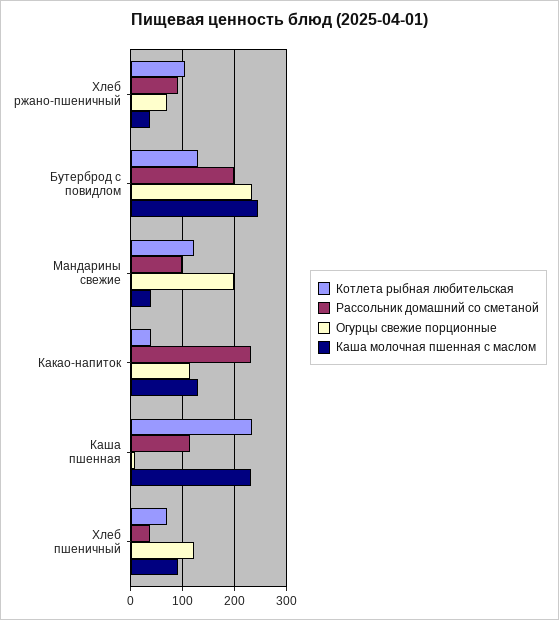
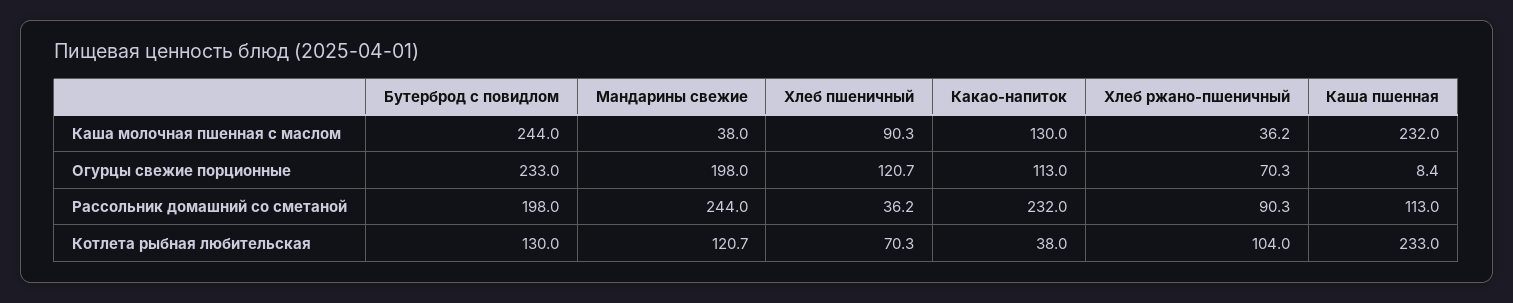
  {
    "Котлета рыбная любительская": {
      "Хлеб ржано-пшеничный": 104,
      "Бутерброд с повидлом": 130,
      "Мандарины свежие": 120.7,
      "Какао-напиток": 38,
      "Каша пшенная": 233,
      "Хлеб пшеничный": 70.3
    },
    "Рассольник домашний со сметаной": {
      "Хлеб ржано-пшеничный": 90.3,
      "Бутерброд с повидлом": 198,
-     "Мандарины свежие": 100,
+     "Мандарины свежие": 244,
      "Какао-напиток": 232,
      "Каша пшенная": 113,
      "Хлеб пшеничный": 36.2
    },
    "Огурцы свежие порционные": {
      "Хлеб ржано-пшеничный": 70.3,
      "Бутерброд с повидлом": 233,
      "Мандарины свежие": 198,
      "Какао-напиток": 113,
      "Каша пшенная": 8.4,
      "Хлеб пшеничный": 120.7
    },
    "Каша молочная пшенная с маслом": {
      "Хлеб ржано-пшеничный": 36.2,
      "Бутерброд с повидлом": 244,
      "Мандарины свежие": 38,
      "Какао-напиток": 130,
      "Каша пшенная": 232,
      "Хлеб пшеничный": 90.3
    }
  }

